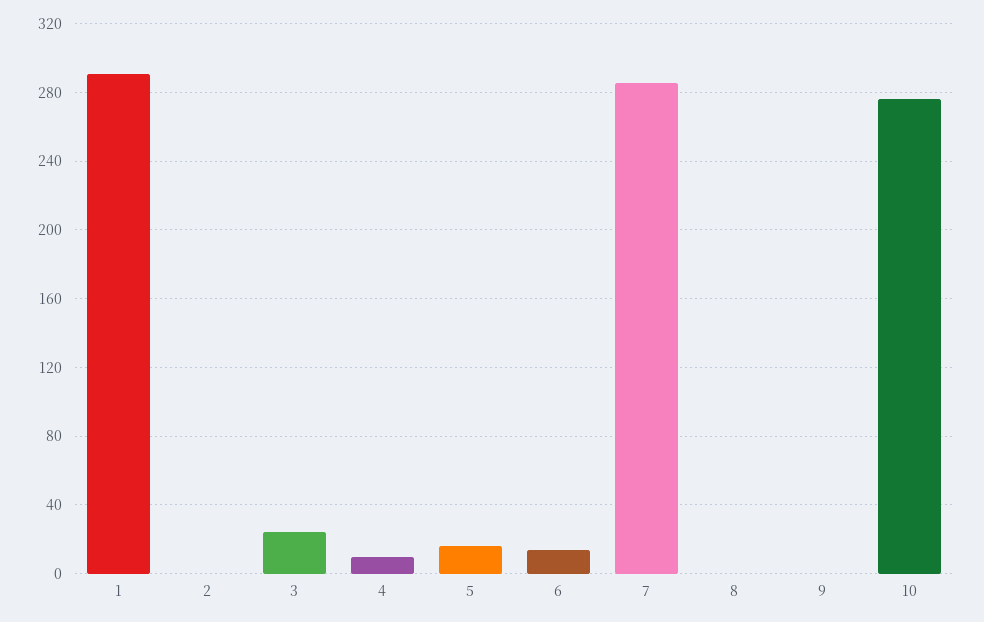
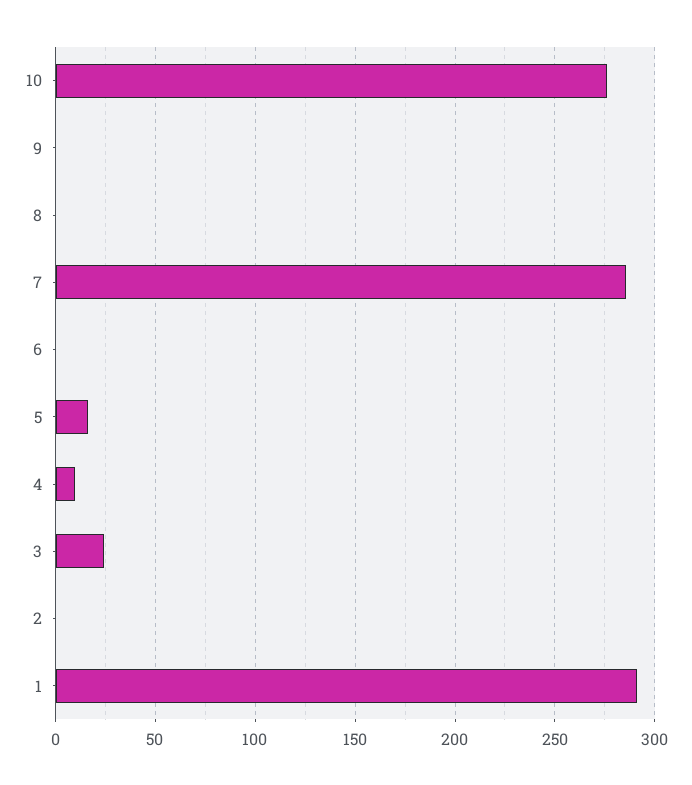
  {
    "1": 290,
    "2": 0,
    "3": 25,
    "4": 10,
    "5": 15,
-   "6": 15,
+   "6": 0,
    "7": 285,
    "8": 0,
    "9": 0,
    "10": 275
  }

